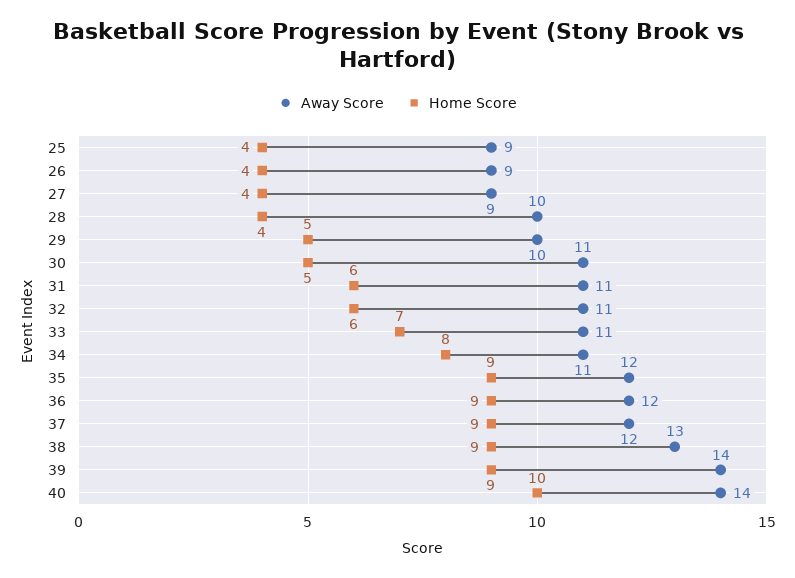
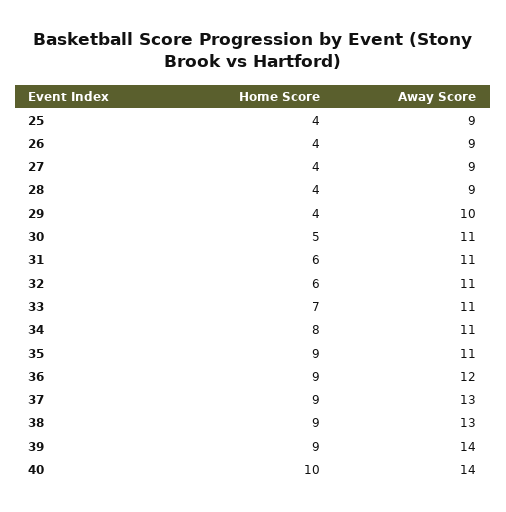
  {
    "Away Score": {
      "25": 9,
      "26": 9,
      "27": 9,
-     "28": 10,
+     "28": 9,
      "29": 10,
      "30": 11,
      "31": 11,
      "32": 11,
      "33": 11,
      "34": 11,
-     "35": 12,
+     "35": 11,
      "36": 12,
-     "37": 12,
+     "37": 13,
      "38": 13,
      "39": 14,
      "40": 14
    },
    "Home Score": {
      "25": 4,
      "26": 4,
      "27": 4,
      "28": 4,
-     "29": 5,
+     "29": 4,
      "30": 5,
      "31": 6,
      "32": 6,
      "33": 7,
      "34": 8,
      "35": 9,
      "36": 9,
      "37": 9,
      "38": 9,
      "39": 9,
      "40": 10
    }
  }

